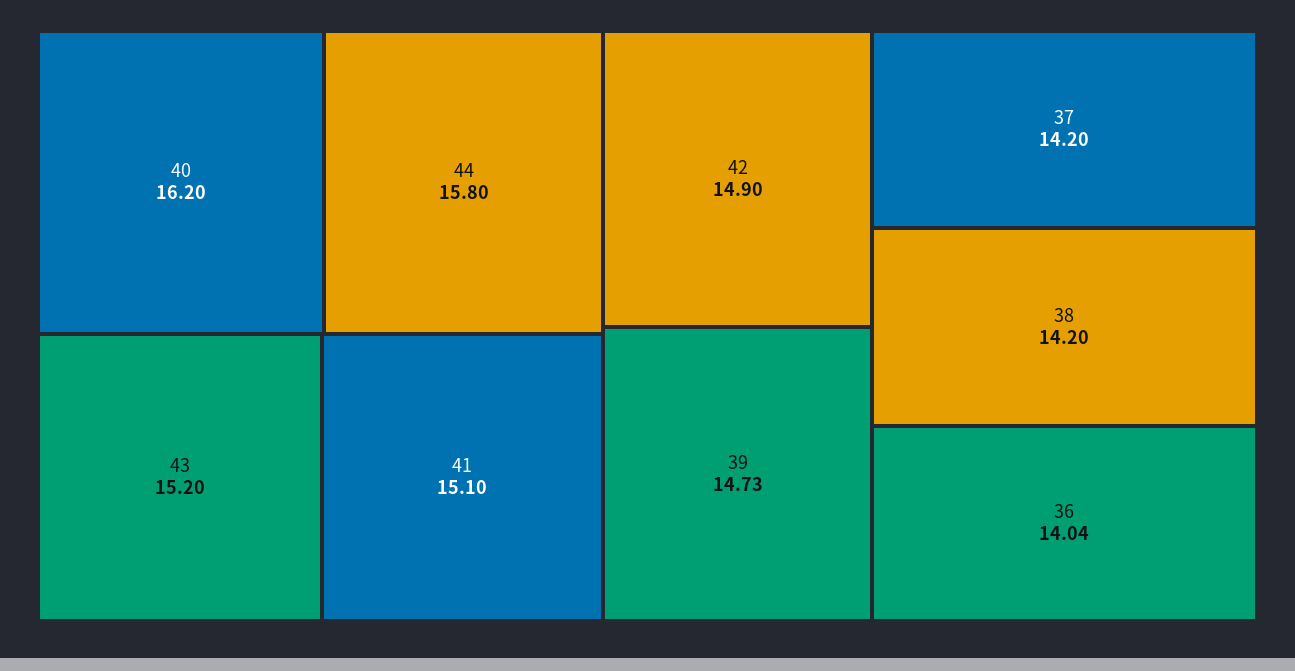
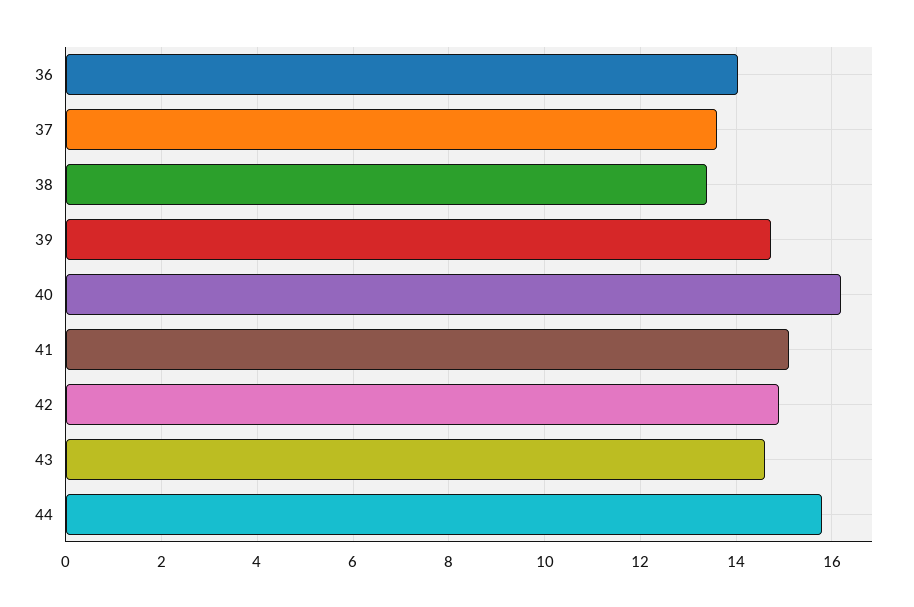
  {
    "40": 16.2,
    "44": 15.8,
-   "43": 15.2,
+   "43": 14.6,
    "41": 15.1,
    "42": 14.9,
    "39": 14.73,
-   "37": 14.2,
+   "37": 13.6,
-   "38": 14.2,
+   "38": 13.4,
    "36": 14.04
  }

